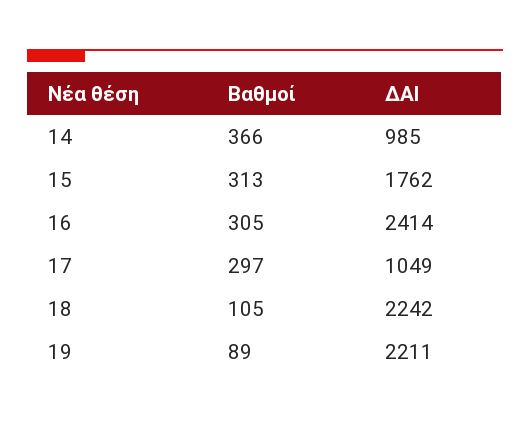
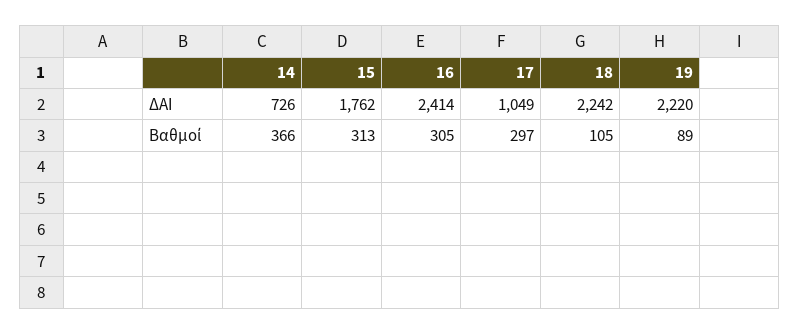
  {
    "Βαθμοί": {
      "14": 366,
      "15": 313,
      "16": 305,
      "17": 297,
      "18": 105,
      "19": 89
    },
    "ΔΑΙ": {
-     "14": 985,
+     "14": 726,
      "15": 1762,
      "16": 2414,
      "17": 1049,
      "18": 2242,
-     "19": 2211
+     "19": 2220
    }
  }

